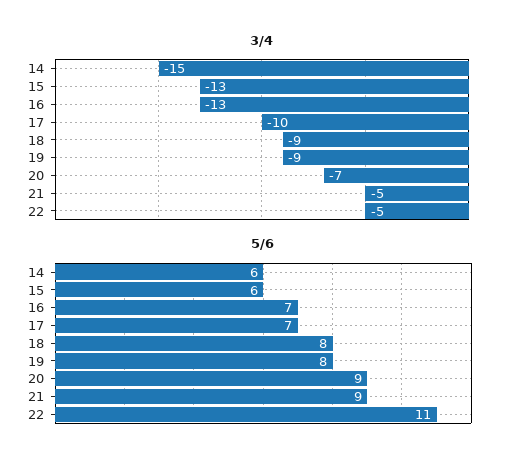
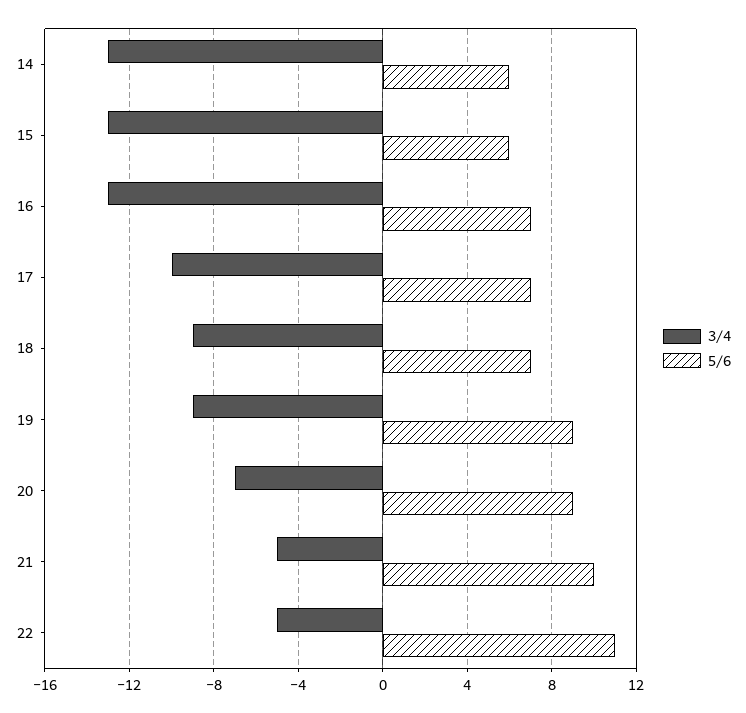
  {
    "3/4": {
-     "14": -15,
+     "14": -13,
      "15": -13,
      "16": -13,
      "17": -10,
      "18": -9,
      "19": -9,
      "20": -7,
      "21": -5,
      "22": -5
    },
    "5/6": {
      "14": 6,
      "15": 6,
      "16": 7,
      "17": 7,
-     "18": 8,
+     "18": 7,
-     "19": 8,
+     "19": 9,
      "20": 9,
-     "21": 9,
+     "21": 10,
      "22": 11
    }
  }

